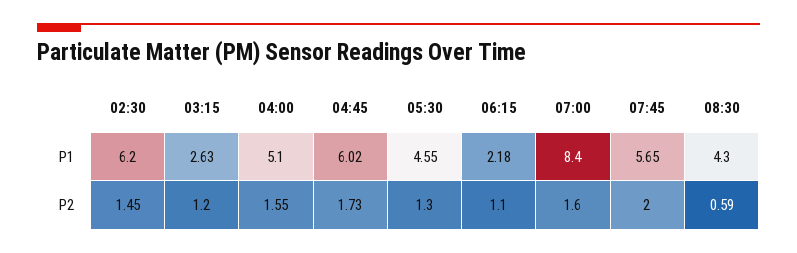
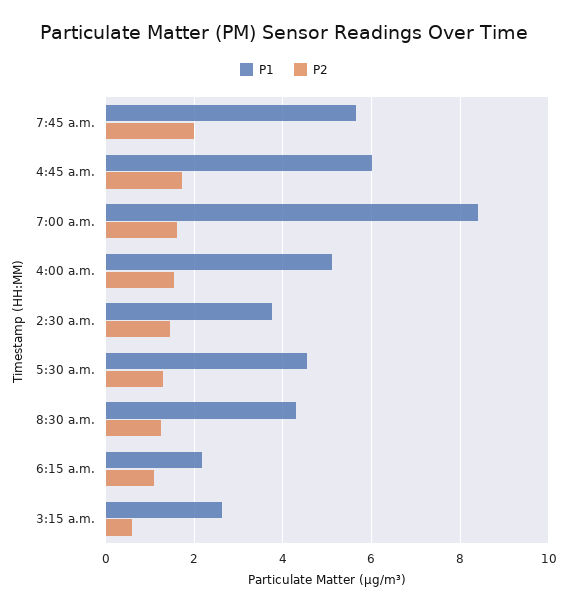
  {
    "P1": {
-     "02:30": 6.2,
+     "02:30": 3.8,
      "03:15": 2.63,
      "04:00": 5.1,
      "04:45": 6.02,
      "05:30": 4.55,
      "06:15": 2.18,
      "07:00": 8.4,
      "07:45": 5.65,
      "08:30": 4.3
    },
    "P2": {
      "02:30": 1.45,
-     "03:15": 1.2,
+     "03:15": 0.6,
      "04:00": 1.55,
      "04:45": 1.73,
      "05:30": 1.3,
      "06:15": 1.1,
      "07:00": 1.6,
      "07:45": 2,
-     "08:30": 0.59
+     "08:30": 1.2
    }
  }

